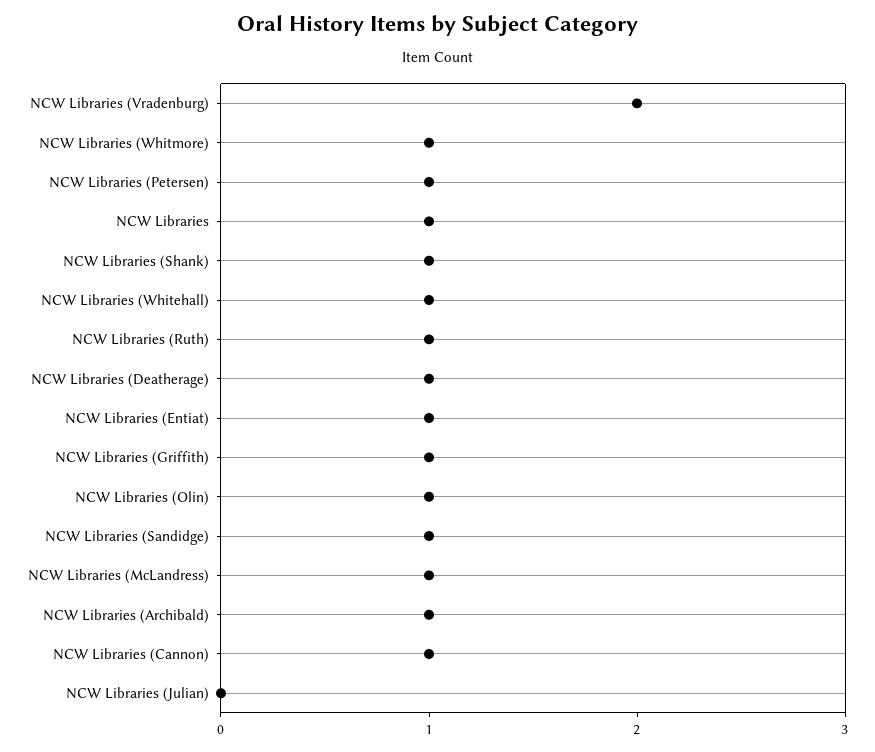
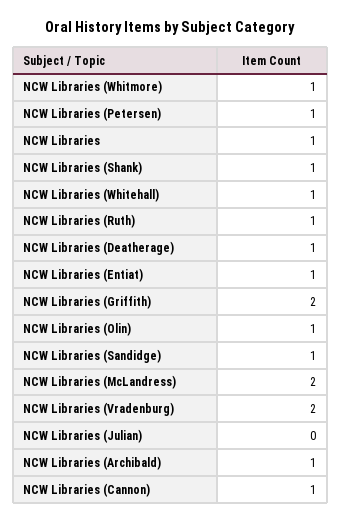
  {
    "NCW Libraries (Vradenburg)": 2,
    "NCW Libraries (Whitmore)": 1,
    "NCW Libraries (Petersen)": 1,
    "NCW Libraries": 1,
    "NCW Libraries (Shank)": 1,
    "NCW Libraries (Whitehall)": 1,
    "NCW Libraries (Ruth)": 1,
    "NCW Libraries (Deatherage)": 1,
    "NCW Libraries (Entiat)": 1,
-   "NCW Libraries (Griffith)": 1,
+   "NCW Libraries (Griffith)": 2,
    "NCW Libraries (Olin)": 1,
    "NCW Libraries (Sandidge)": 1,
-   "NCW Libraries (McLandress)": 1,
+   "NCW Libraries (McLandress)": 2,
    "NCW Libraries (Archibald)": 1,
    "NCW Libraries (Cannon)": 1,
    "NCW Libraries (Julian)": 0
  }

